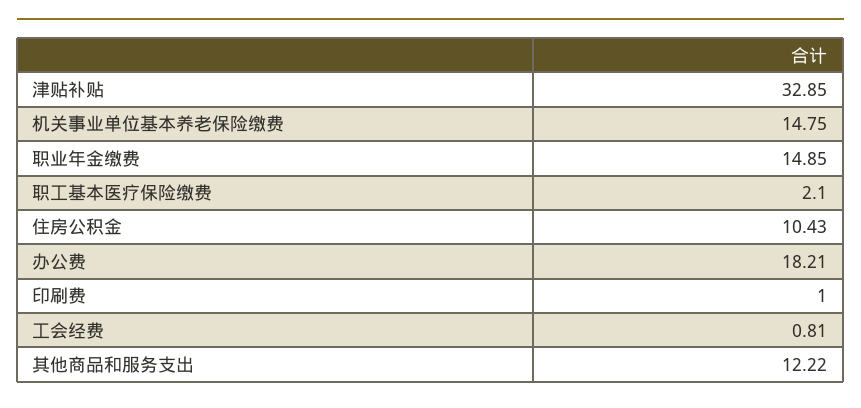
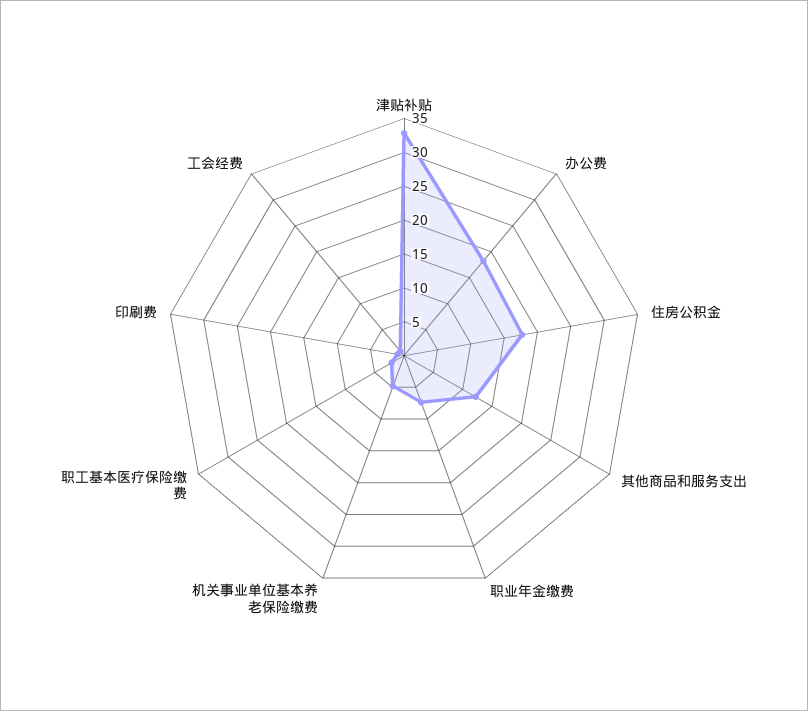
  {
    "津贴补贴": 32.85,
-   "机关事业单位基本养老保险缴费": 14.75,
+   "机关事业单位基本养老保险缴费": 5,
-   "职业年金缴费": 14.85,
+   "职业年金缴费": 7.5,
    "职工基本医疗保险缴费": 2.1,
-   "住房公积金": 10.43,
+   "住房公积金": 17.5,
    "办公费": 18.21,
    "印刷费": 1,
    "工会经费": 0.81,
    "其他商品和服务支出": 12.22
  }

